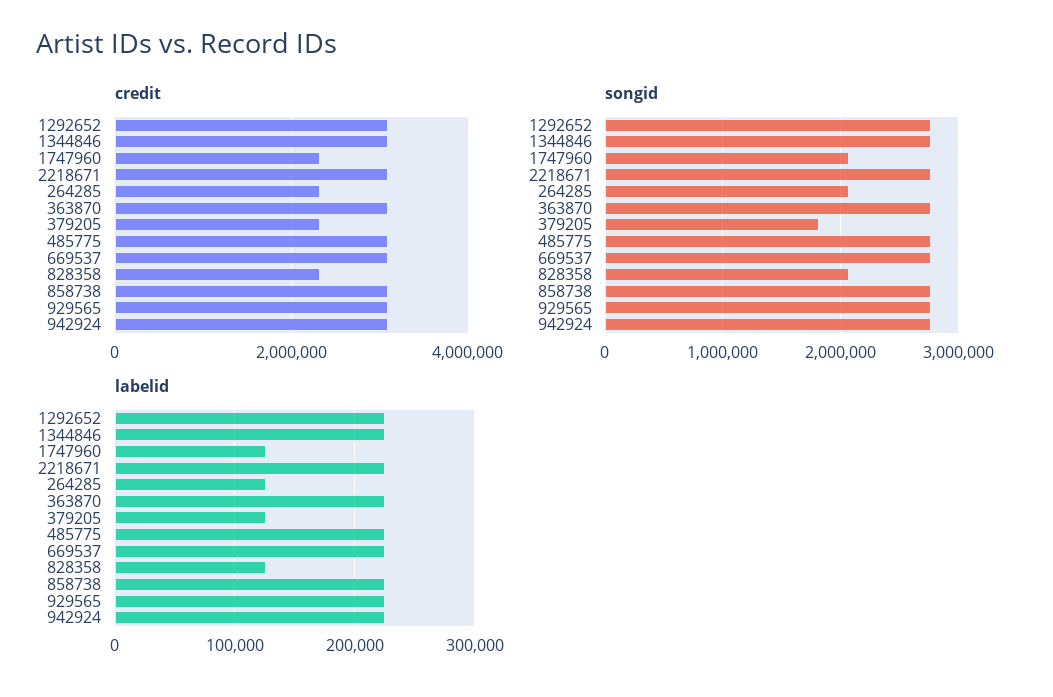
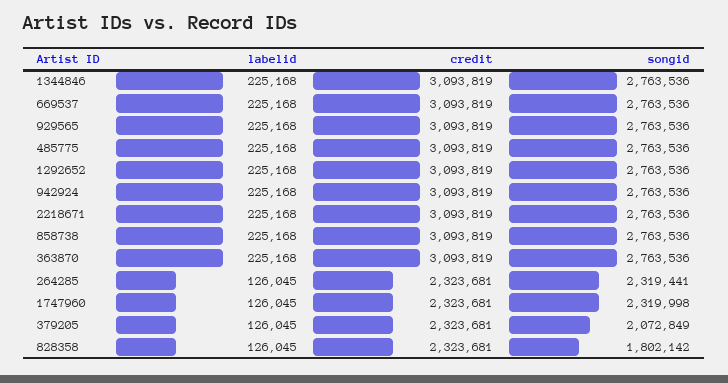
  {
    "credit": {
      "1292652": 3093819,
      "1344846": 3093819,
      "1747960": 2323681,
      "2218671": 3093819,
      "264285": 2323681,
      "363870": 3093819,
      "379205": 2323681,
      "485775": 3093819,
      "669537": 3093819,
      "828358": 2323681,
      "858738": 3093819,
      "929565": 3093819,
      "942924": 3093819
    },
    "songid": {
      "1292652": 2763536,
      "1344846": 2763536,
-     "1747960": 2100000,
+     "1747960": 2319998,
      "2218671": 2763536,
-     "264285": 2100000,
+     "264285": 2319441,
      "363870": 2763536,
-     "379205": 1800000,
+     "379205": 2072849,
      "485775": 2763536,
      "669537": 2763536,
-     "828358": 2100000,
+     "828358": 1802142,
      "858738": 2763536,
      "929565": 2763536,
      "942924": 2763536
    },
    "labelid": {
      "1292652": 225168,
      "1344846": 225168,
      "1747960": 126045,
      "2218671": 225168,
      "264285": 126045,
      "363870": 225168,
      "379205": 126045,
      "485775": 225168,
      "669537": 225168,
      "828358": 126045,
      "858738": 225168,
      "929565": 225168,
      "942924": 225168
    }
  }

